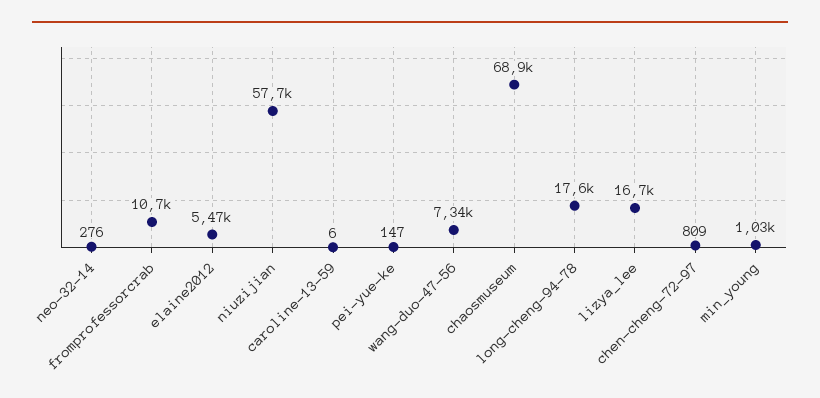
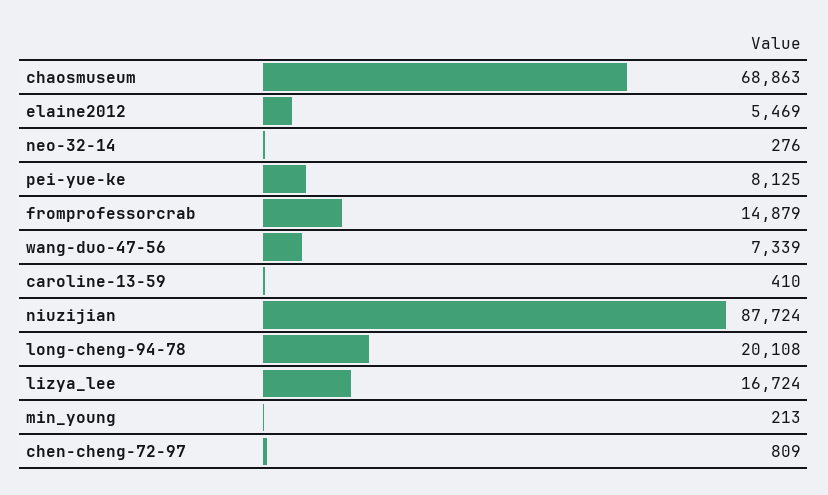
  {
    "neo-32-14": 276,
-   "fromprofessorcrab": 10700,
+   "fromprofessorcrab": 14879,
    "elaine2012": 5469,
-   "niuzijian": 57700,
+   "niuzijian": 87724,
-   "caroline-13-59": 6,
+   "caroline-13-59": 410,
-   "pei-yue-ke": 147,
+   "pei-yue-ke": 8125,
    "wang-duo-47-56": 7339,
    "chaosmuseum": 68863,
-   "long-cheng-94-78": 17600,
+   "long-cheng-94-78": 20108,
    "lizya_lee": 16724,
    "chen-cheng-72-97": 809,
-   "min_young": 1030
+   "min_young": 213
  }

